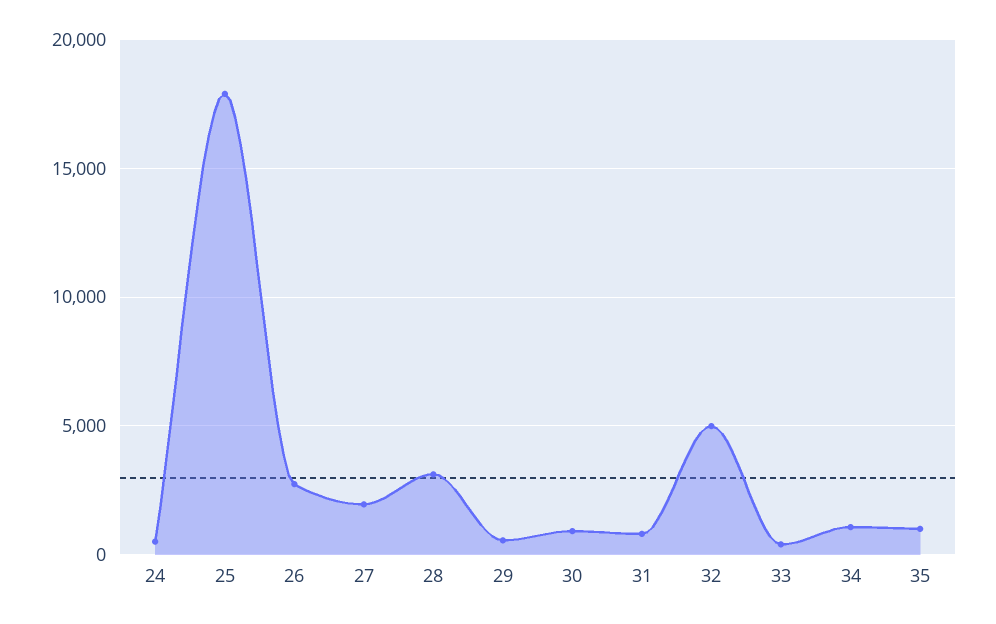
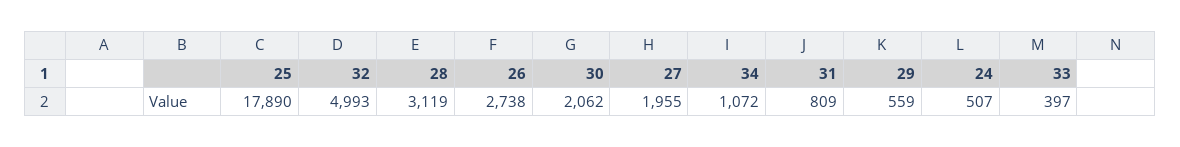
  {
    "24": 507,
    "25": 17890,
    "26": 2738,
    "27": 1955,
    "28": 3119,
    "29": 559,
-   "30": 1000,
+   "30": 2062,
    "31": 809,
    "32": 4993,
    "33": 397,
-   "34": 1072,
+   "34": 1072
-   "35": 1000
  }

